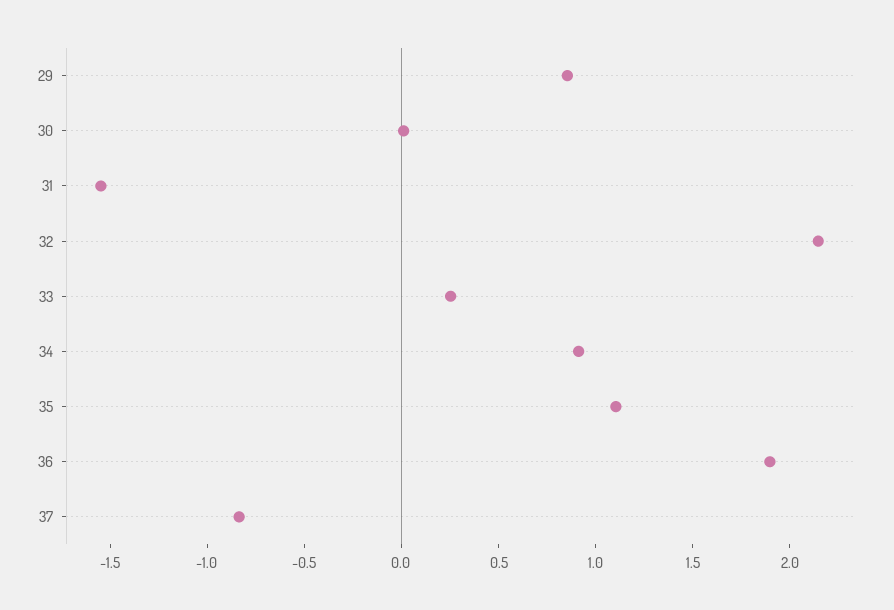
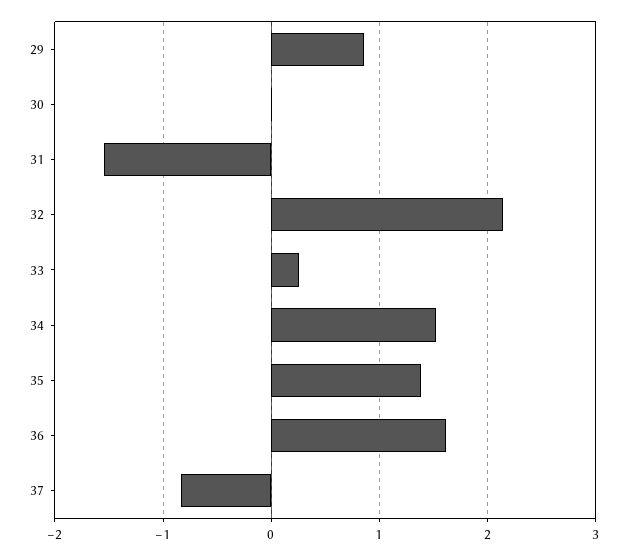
  {
    "29": 0.9,
    "30": 0,
    "31": -1.5,
    "32": 2.1,
    "33": 0.3,
-   "34": 0.9,
+   "34": 1.5,
-   "35": 1.1,
+   "35": 1.4,
-   "36": 1.9,
+   "36": 1.6,
    "37": -0.8
  }

